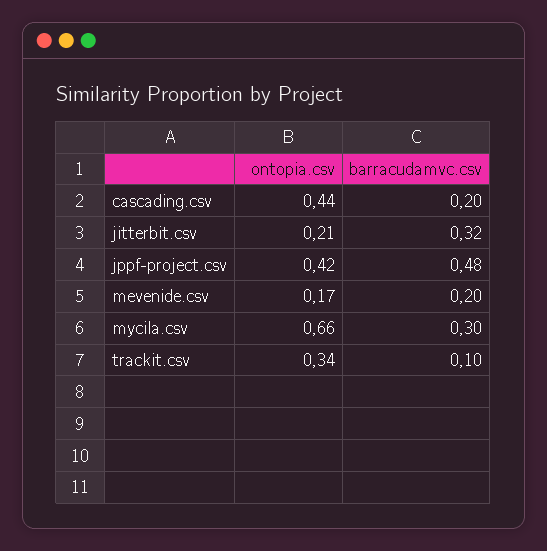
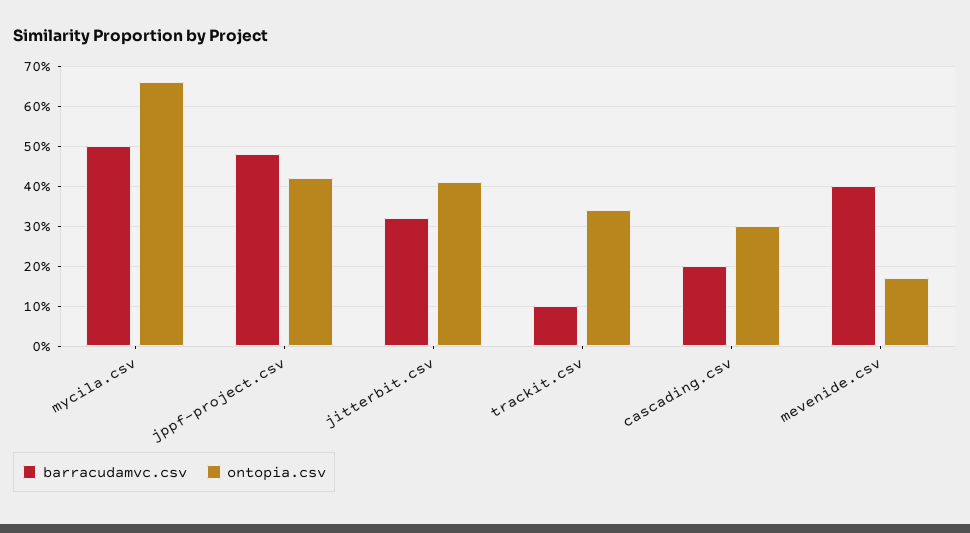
  {
    "ontopia.csv": {
-     "cascading.csv": 0.44,
+     "cascading.csv": 0.3,
-     "jitterbit.csv": 0.21,
+     "jitterbit.csv": 0.4,
      "jppf-project.csv": 0.42,
      "mevenide.csv": 0.17,
      "mycila.csv": 0.66,
      "trackit.csv": 0.34
    },
    "barracudamvc.csv": {
      "cascading.csv": 0.2,
      "jitterbit.csv": 0.32,
      "jppf-project.csv": 0.48,
-     "mevenide.csv": 0.2,
+     "mevenide.csv": 0.4,
-     "mycila.csv": 0.3,
+     "mycila.csv": 0.5,
      "trackit.csv": 0.1
    }
  }

